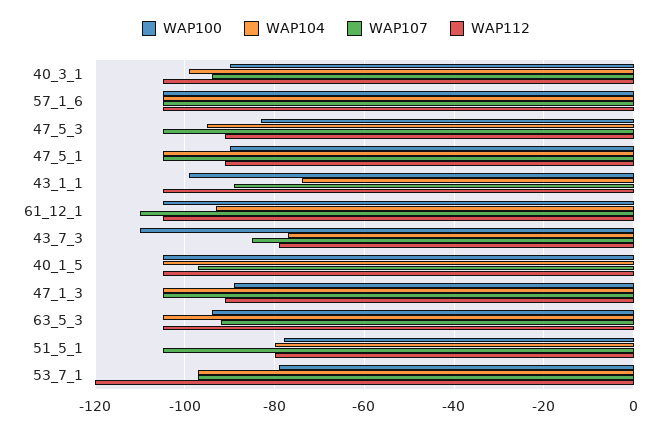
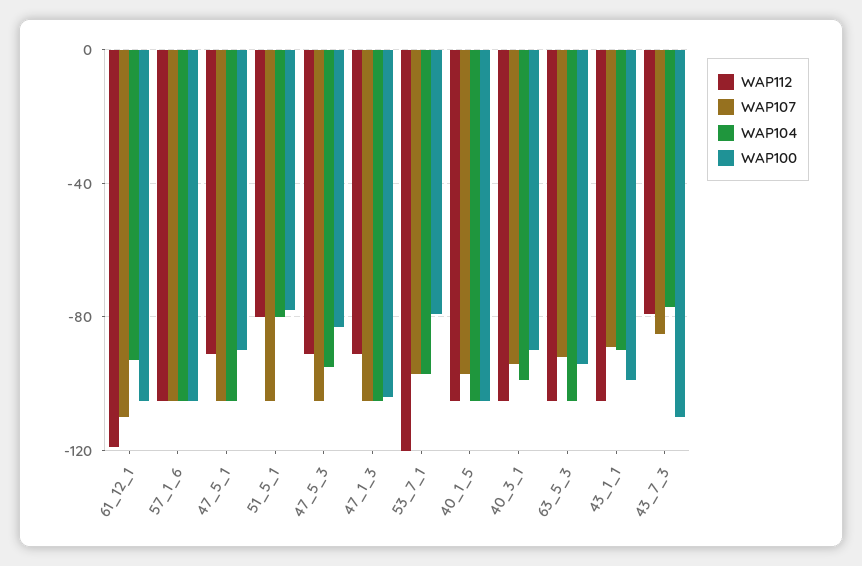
  {
    "WAP100": {
      "40_3_1": -90,
      "57_1_6": -105,
      "47_5_3": -85,
      "47_5_1": -90,
      "43_1_1": -100,
      "61_12_1": -105,
      "43_7_3": -110,
      "40_1_5": -105,
-     "47_1_3": -90,
+     "47_1_3": -105,
      "63_5_3": -95,
      "51_5_1": -80,
      "53_7_1": -80
    },
    "WAP104": {
      "40_3_1": -100,
      "57_1_6": -105,
      "47_5_3": -95,
      "47_5_1": -105,
-     "43_1_1": -75,
+     "43_1_1": -90,
      "61_12_1": -95,
      "43_7_3": -75,
      "40_1_5": -105,
      "47_1_3": -105,
      "63_5_3": -105,
      "51_5_1": -80,
      "53_7_1": -95
    },
    "WAP107": {
      "40_3_1": -95,
      "57_1_6": -105,
      "47_5_3": -105,
      "47_5_1": -105,
      "43_1_1": -90,
      "61_12_1": -110,
      "43_7_3": -85,
      "40_1_5": -95,
      "47_1_3": -105,
      "63_5_3": -90,
      "51_5_1": -105,
      "53_7_1": -95
    },
    "WAP112": {
      "40_3_1": -105,
      "57_1_6": -105,
      "47_5_3": -90,
      "47_5_1": -90,
      "43_1_1": -105,
-     "61_12_1": -105,
+     "61_12_1": -120,
      "43_7_3": -80,
      "40_1_5": -105,
      "47_1_3": -90,
      "63_5_3": -105,
      "51_5_1": -80,
      "53_7_1": -120
    }
  }

